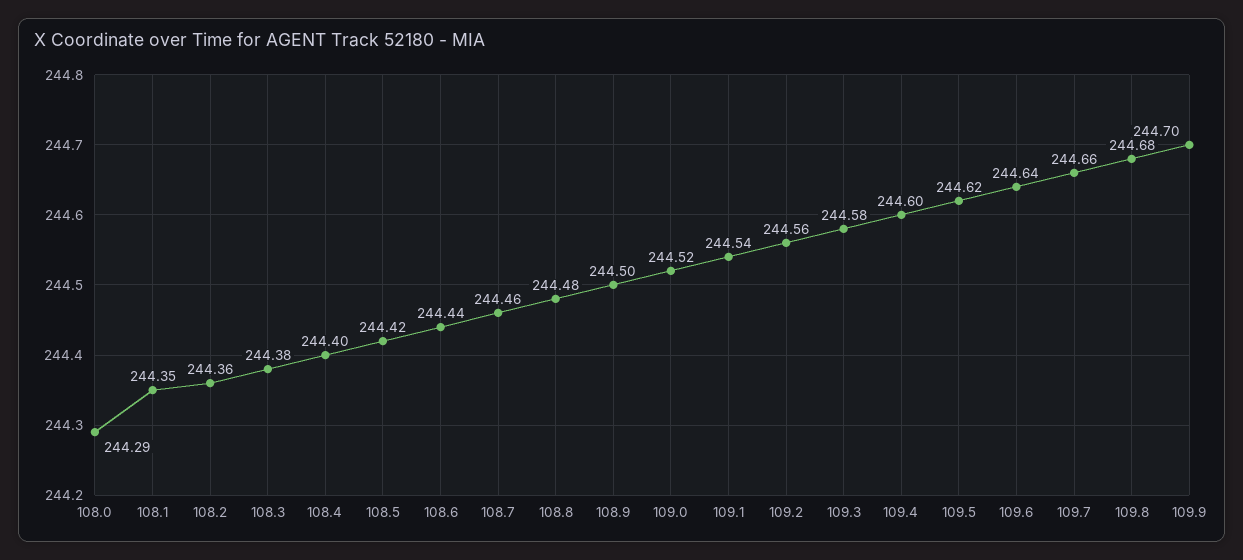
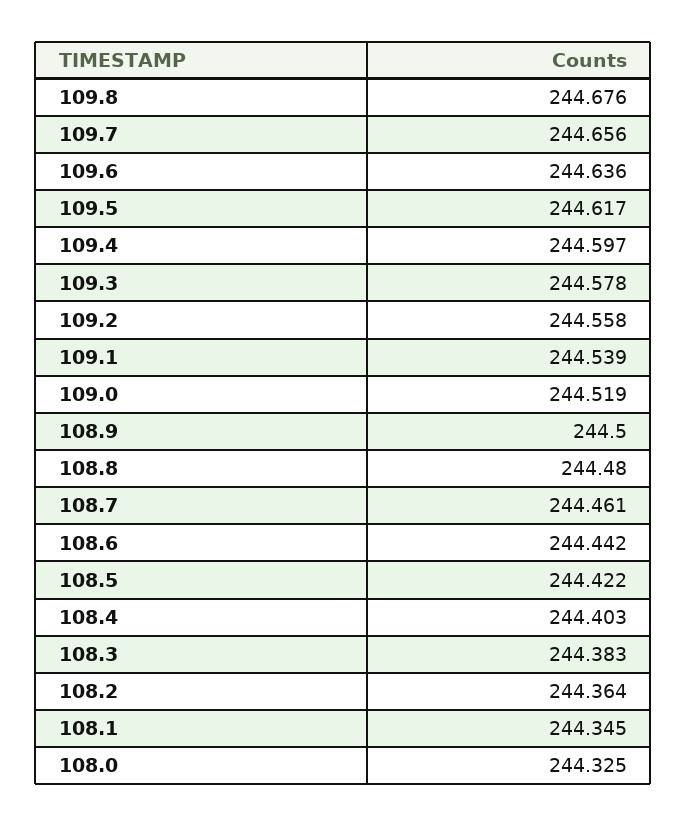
  {
-   "108.0": 244.29,
+   "108.0": 244.325,
    "108.1": 244.345,
    "108.2": 244.364,
    "108.3": 244.383,
    "108.4": 244.403,
    "108.5": 244.422,
    "108.6": 244.442,
    "108.7": 244.461,
    "108.8": 244.48,
    "108.9": 244.5,
    "109.0": 244.519,
    "109.1": 244.539,
    "109.2": 244.558,
    "109.3": 244.578,
    "109.4": 244.597,
    "109.5": 244.617,
    "109.6": 244.636,
    "109.7": 244.656,
-   "109.8": 244.676,
+   "109.8": 244.676
-   "109.9": 244.7
  }

